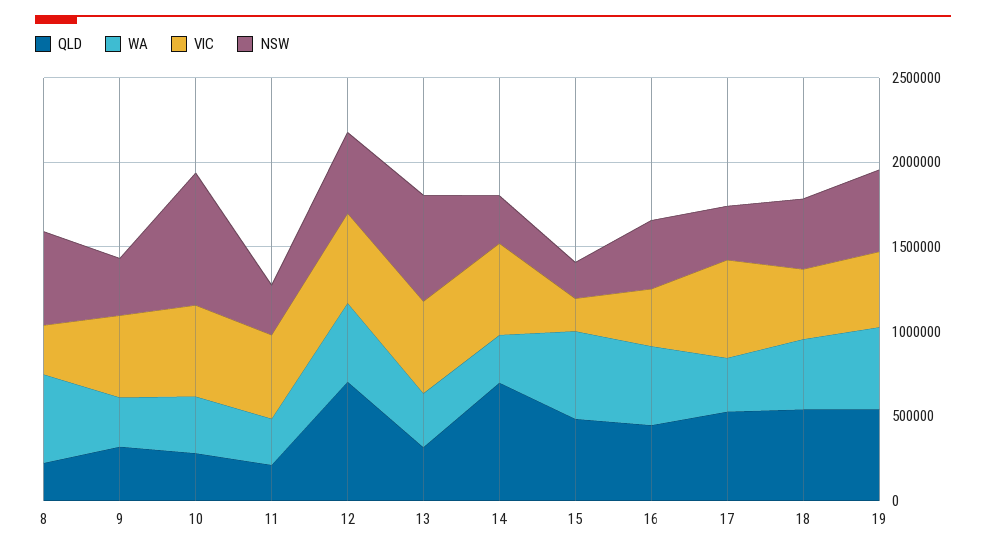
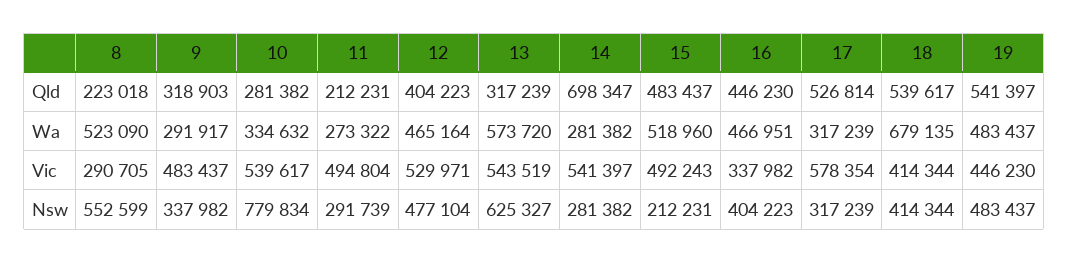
  {
    "QLD": {
      "8": 223018,
      "9": 318903,
      "10": 281382,
      "11": 212231,
-     "12": 700000,
+     "12": 404223,
      "13": 317239,
      "14": 698347,
      "15": 483437,
      "16": 446230,
      "17": 526814,
      "18": 539617,
      "19": 541397
    },
    "WA": {
      "8": 523090,
      "9": 291917,
      "10": 334632,
      "11": 273322,
      "12": 465164,
-     "13": 300000,
+     "13": 573720,
      "14": 281382,
      "15": 518960,
      "16": 466951,
      "17": 317239,
-     "18": 400000,
+     "18": 679135,
      "19": 483437
    },
    "VIC": {
      "8": 290705,
      "9": 483437,
      "10": 539617,
      "11": 494804,
      "12": 529971,
      "13": 543519,
      "14": 541397,
-     "15": 200000,
+     "15": 492243,
      "16": 337982,
      "17": 578354,
      "18": 414344,
      "19": 446230
    },
    "NSW": {
      "8": 552599,
      "9": 337982,
      "10": 779834,
      "11": 291739,
      "12": 477104,
      "13": 625327,
      "14": 281382,
      "15": 212231,
      "16": 404223,
      "17": 317239,
      "18": 414344,
      "19": 483437
    }
  }

